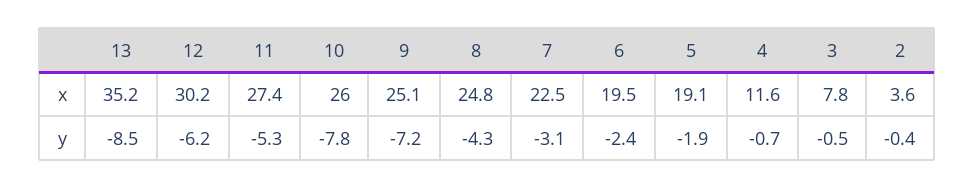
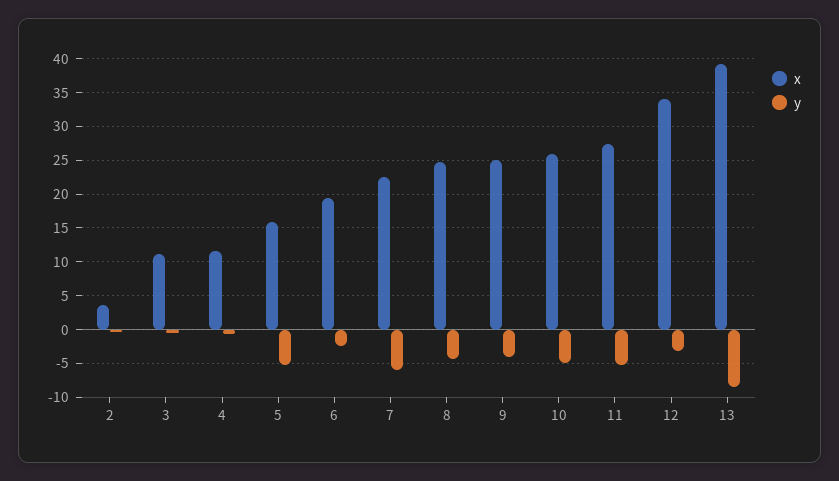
  {
    "x": {
-     "13": 35.2,
+     "13": 39,
-     "12": 30.2,
+     "12": 34,
      "11": 27.4,
      "10": 26,
      "9": 25.1,
      "8": 24.8,
      "7": 22.5,
      "6": 19.5,
-     "5": 19.1,
+     "5": 16,
      "4": 11.6,
-     "3": 7.8,
+     "3": 11,
      "2": 3.6
    },
    "y": {
      "13": -8.5,
-     "12": -6.2,
+     "12": -3,
      "11": -5.3,
-     "10": -7.8,
+     "10": -5,
-     "9": -7.2,
+     "9": -4,
      "8": -4.3,
-     "7": -3.1,
+     "7": -6,
      "6": -2.4,
-     "5": -1.9,
+     "5": -5,
      "4": -0.7,
      "3": -0.5,
      "2": -0.4
    }
  }

